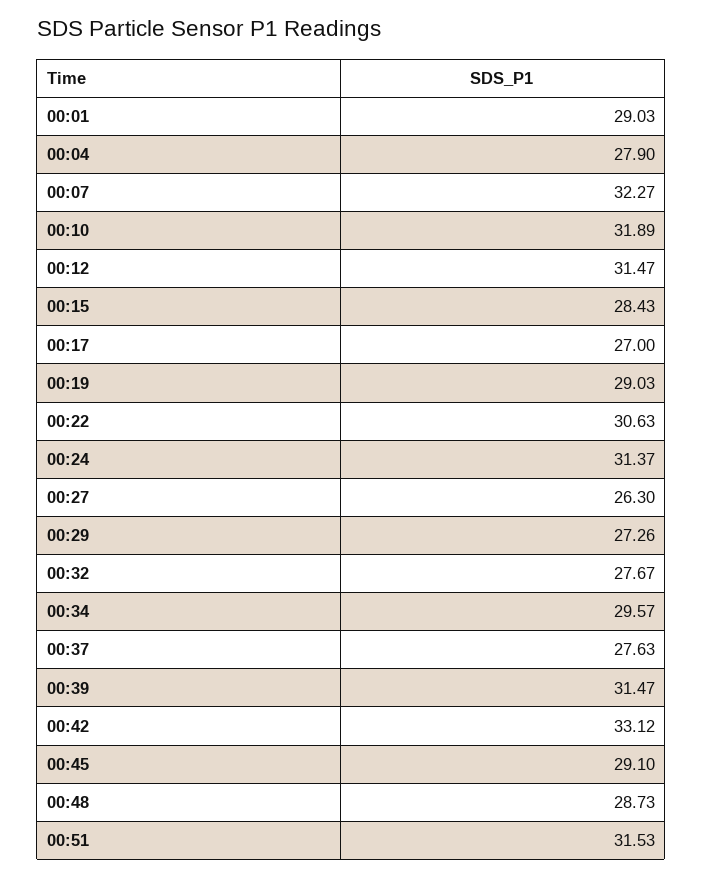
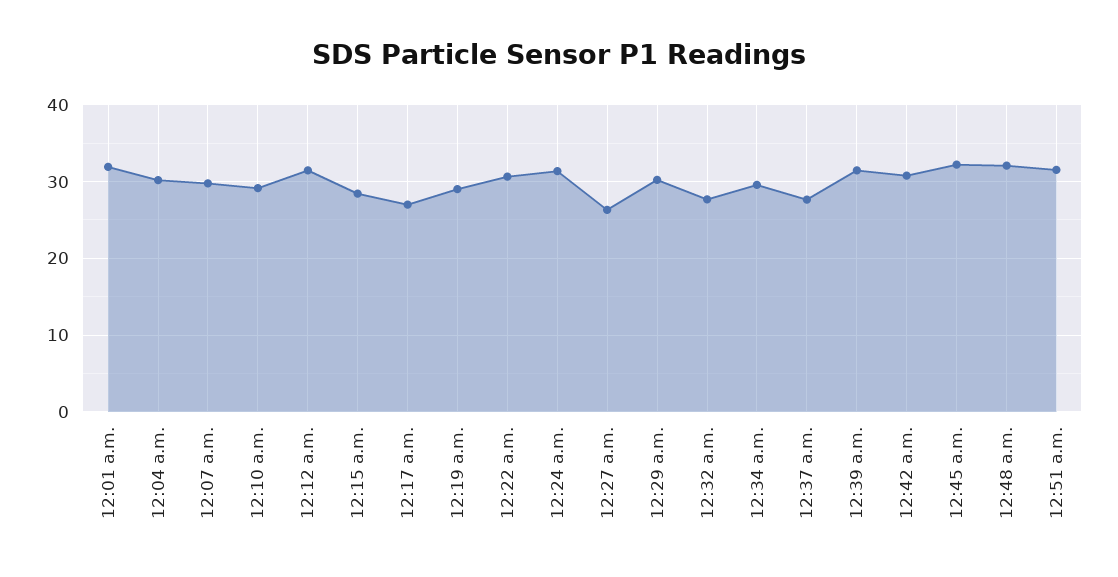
  {
-   "00:01": 29.03,
+   "00:01": 32,
-   "00:04": 27.9,
+   "00:04": 30,
-   "00:07": 32.27,
+   "00:07": 30,
-   "00:10": 31.89,
+   "00:10": 29,
    "00:12": 31.47,
    "00:15": 28.43,
    "00:17": 27,
    "00:19": 29.03,
    "00:22": 30.63,
    "00:24": 31.37,
    "00:27": 26.3,
-   "00:29": 27.26,
+   "00:29": 30,
    "00:32": 27.67,
    "00:34": 29.57,
    "00:37": 27.63,
    "00:39": 31.47,
-   "00:42": 33.12,
+   "00:42": 31,
-   "00:45": 29.1,
+   "00:45": 32,
-   "00:48": 28.73,
+   "00:48": 32,
    "00:51": 31.53
  }

